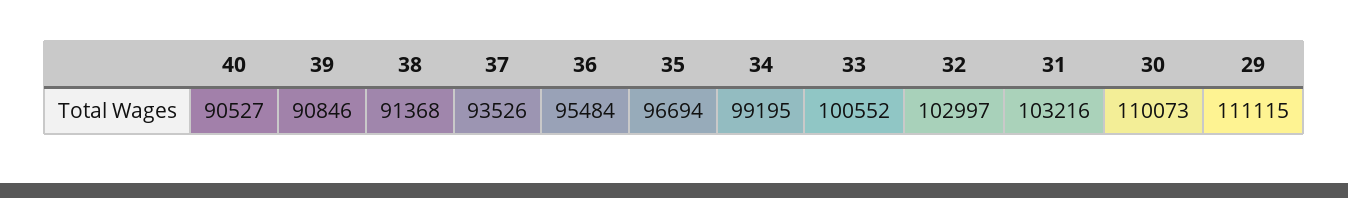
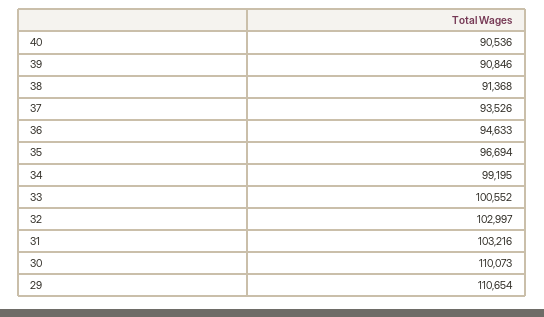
  {
-   "40": 90527,
+   "40": 90536,
    "39": 90846,
    "38": 91368,
    "37": 93526,
-   "36": 95484,
+   "36": 94633,
    "35": 96694,
    "34": 99195,
    "33": 100552,
    "32": 102997,
    "31": 103216,
    "30": 110073,
-   "29": 111115
+   "29": 110654
  }

